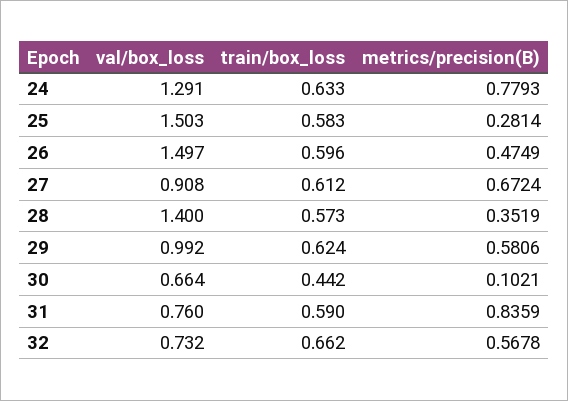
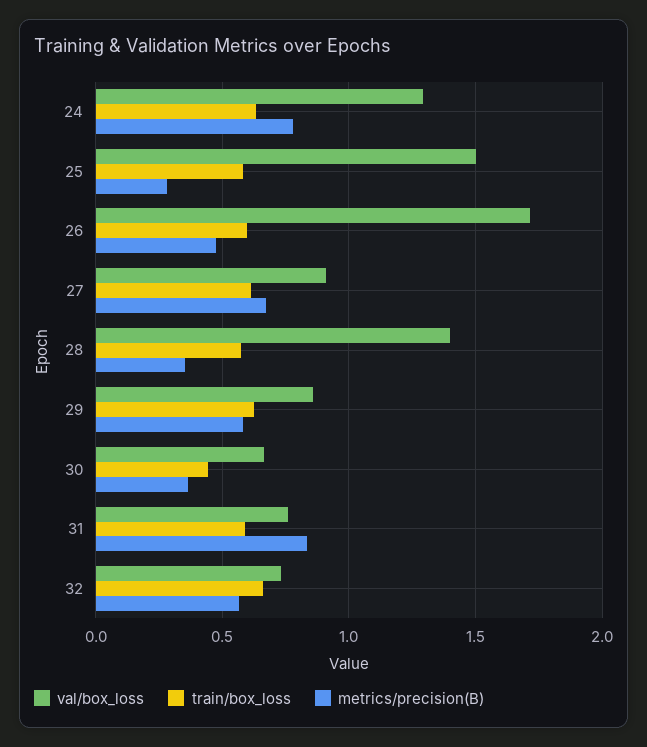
  {
    "val/box_loss": {
      "24": 1.291,
      "25": 1.503,
-     "26": 1.497,
+     "26": 1.7,
      "27": 0.908,
      "28": 1.4,
-     "29": 0.992,
+     "29": 0.85,
      "30": 0.664,
      "31": 0.76,
      "32": 0.732
    },
    "train/box_loss": {
      "24": 0.633,
      "25": 0.583,
      "26": 0.596,
      "27": 0.612,
      "28": 0.573,
      "29": 0.624,
      "30": 0.442,
      "31": 0.59,
      "32": 0.662
    },
    "metrics/precision(B)": {
      "24": 0.7793,
      "25": 0.2814,
      "26": 0.4749,
      "27": 0.6724,
      "28": 0.3519,
      "29": 0.5806,
-     "30": 0.1021,
+     "30": 0.35,
      "31": 0.8359,
      "32": 0.5678
    }
  }

